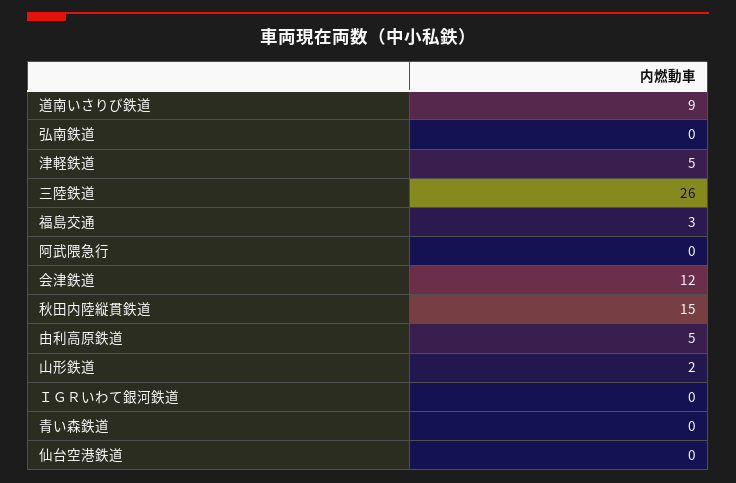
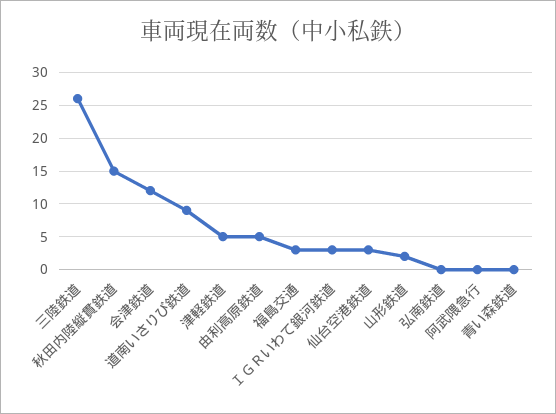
  {
    "道南いさりび鉄道": 9,
    "弘南鉄道": 0,
    "津軽鉄道": 5,
    "三陸鉄道": 26,
    "福島交通": 3,
    "阿武隈急行": 0,
    "会津鉄道": 12,
    "秋田内陸縦貫鉄道": 15,
    "由利高原鉄道": 5,
    "山形鉄道": 2,
-   "ＩＧＲいわて銀河鉄道": 0,
+   "ＩＧＲいわて銀河鉄道": 3,
    "青い森鉄道": 0,
-   "仙台空港鉄道": 0
+   "仙台空港鉄道": 3
  }

